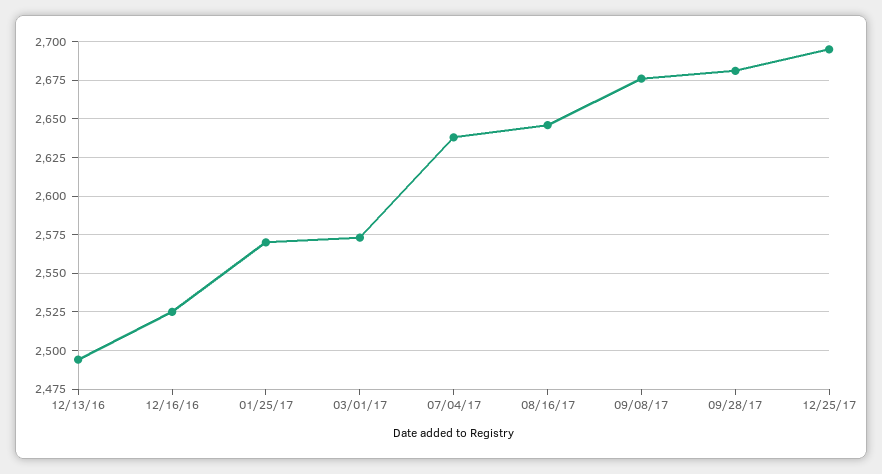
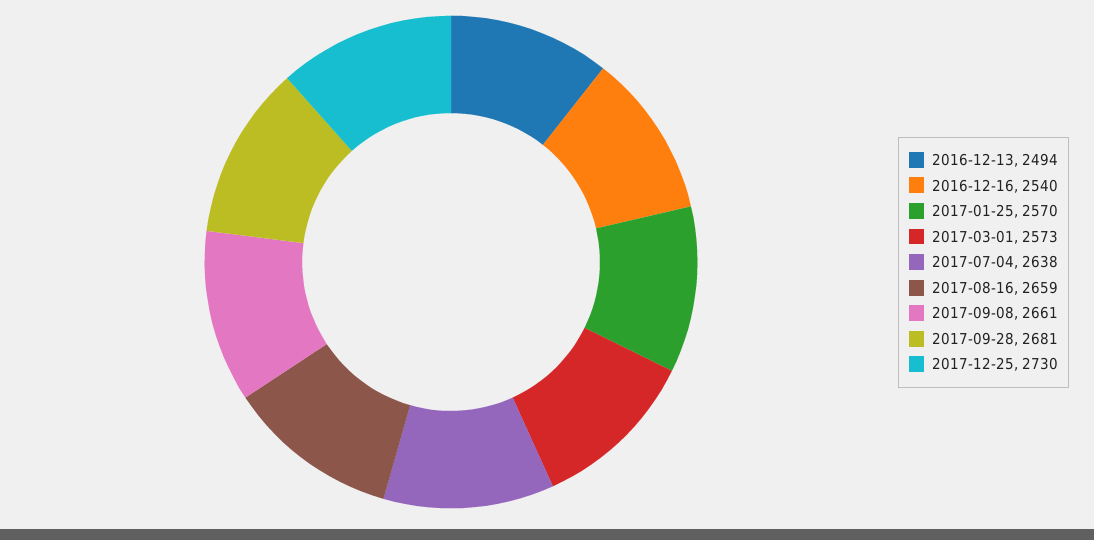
  {
    "12/13/16": 2494,
-   "12/16/16": 2525,
+   "12/16/16": 2540,
    "01/25/17": 2570,
    "03/01/17": 2573,
    "07/04/17": 2638,
-   "08/16/17": 2645,
+   "08/16/17": 2659,
-   "09/08/17": 2675,
+   "09/08/17": 2661,
    "09/28/17": 2681,
-   "12/25/17": 2695
+   "12/25/17": 2730
  }

